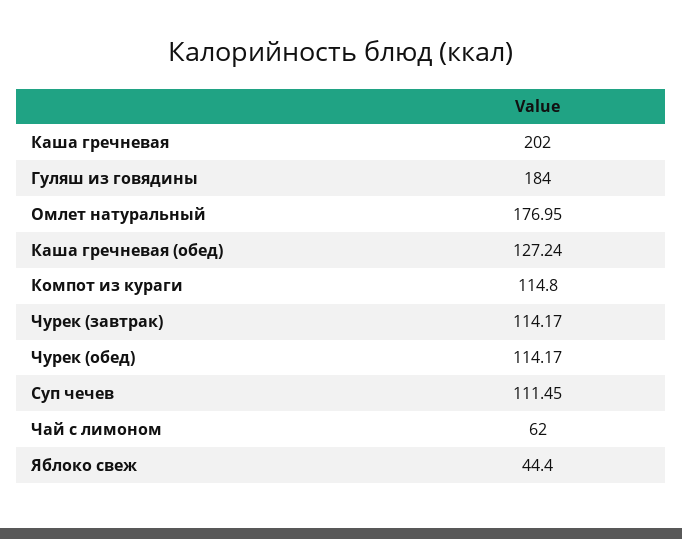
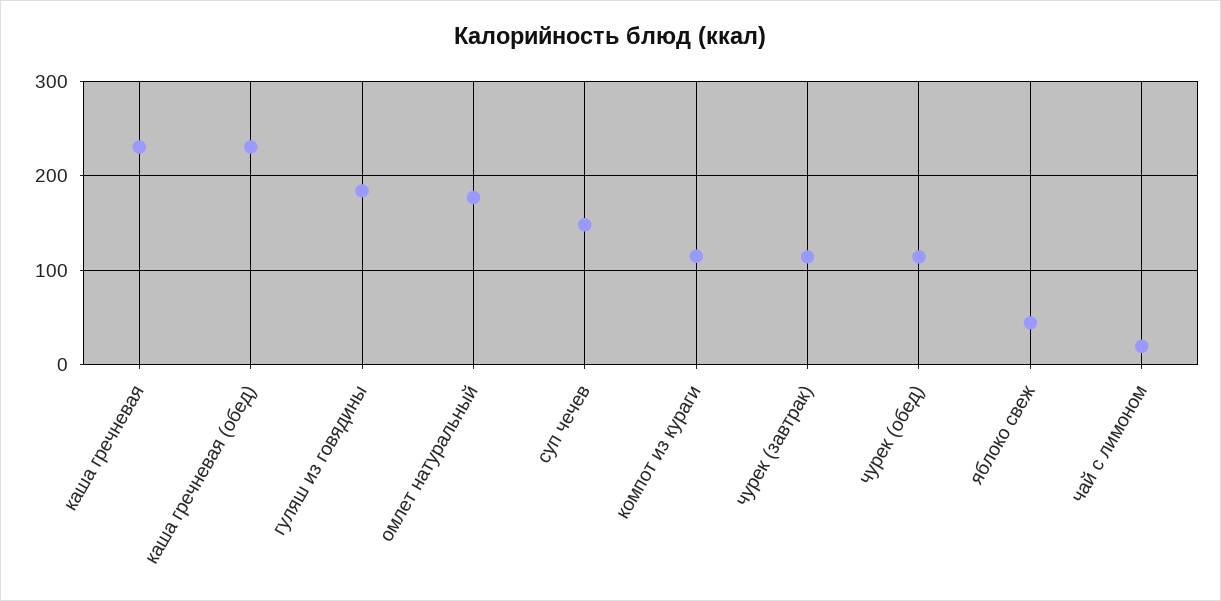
  {
-   "Каша гречневая": 202,
+   "Каша гречневая": 230,
    "Гуляш из говядины": 184,
    "Омлет натуральный": 176.95,
-   "Каша гречневая (обед)": 127.24,
+   "Каша гречневая (обед)": 230,
    "Компот из кураги": 114.8,
    "Чурек (завтрак)": 114.17,
    "Чурек (обед)": 114.17,
-   "Суп чечев": 111.45,
+   "Суп чечев": 150,
-   "Чай с лимоном": 62,
+   "Чай с лимоном": 20,
    "Яблоко свеж": 44.4
  }

